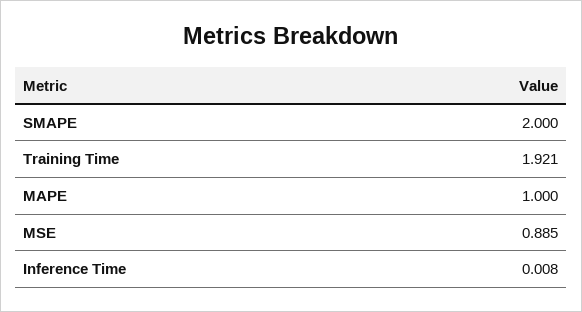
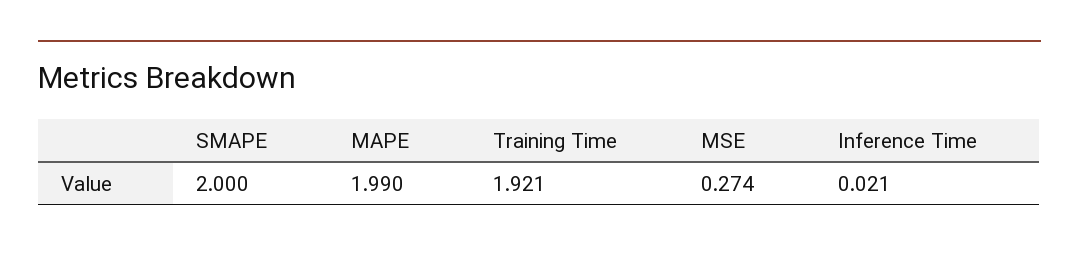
  {
    "SMAPE": 2,
    "Training Time": 1.921,
-   "MAPE": 1,
+   "MAPE": 1.99,
-   "MSE": 0.885,
+   "MSE": 0.274,
-   "Inference Time": 0.008
+   "Inference Time": 0.021
  }

